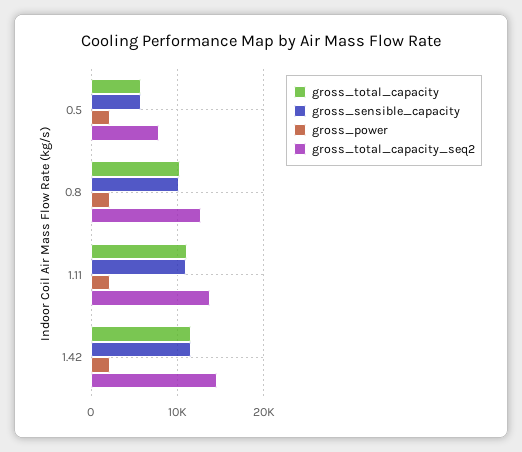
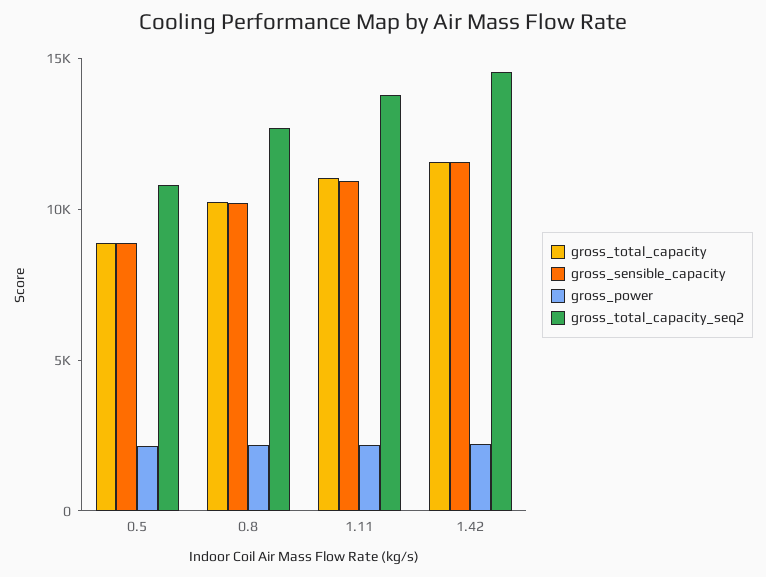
  {
    "gross_total_capacity": {
-     "0.5": 6000,
+     "0.5": 9000,
      "0.8": 10000,
      "1.11": 11000,
      "1.42": 12000
    },
    "gross_sensible_capacity": {
-     "0.5": 6000,
+     "0.5": 9000,
      "0.8": 10000,
      "1.11": 11000,
      "1.42": 12000
    },
    "gross_power": {
      "0.5": 2000,
      "0.8": 2000,
      "1.11": 2000,
      "1.42": 2000
    },
    "gross_total_capacity_seq2": {
-     "0.5": 8000,
+     "0.5": 11000,
      "0.8": 13000,
      "1.11": 14000,
      "1.42": 15000
    }
  }

